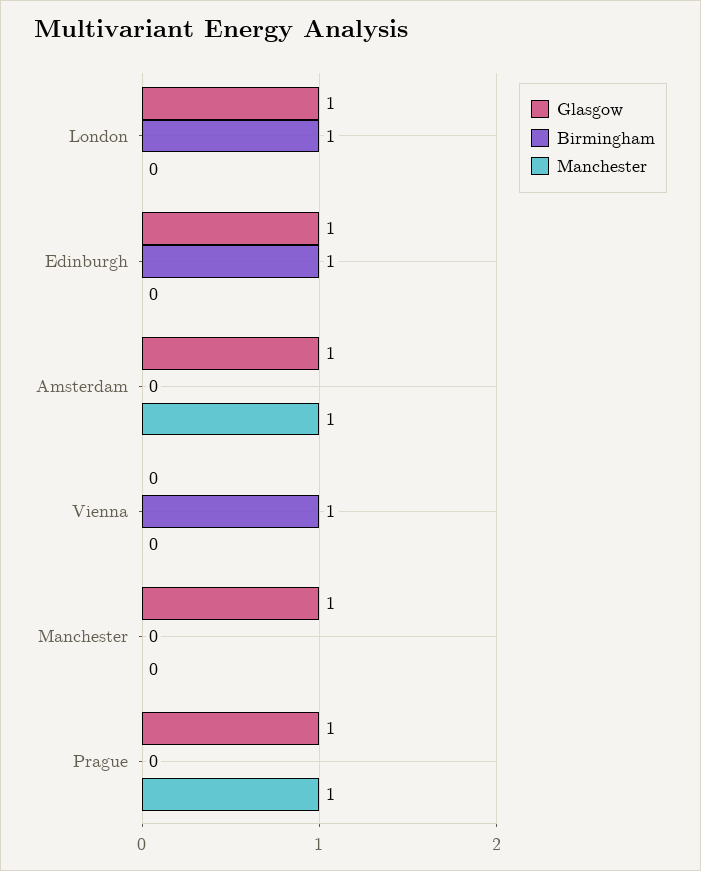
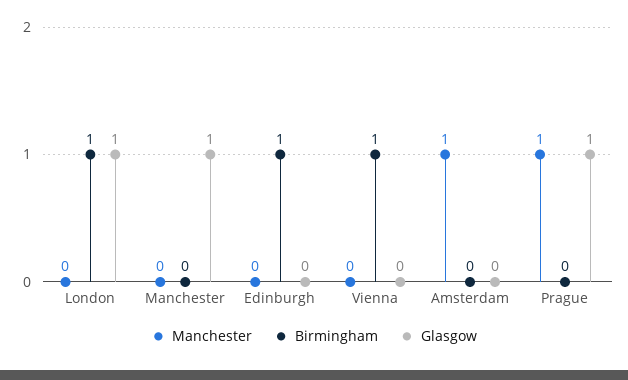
  {
    "Glasgow": {
      "London": 1,
-     "Edinburgh": 1,
+     "Edinburgh": 0,
-     "Amsterdam": 1,
+     "Amsterdam": 0,
      "Vienna": 0,
      "Manchester": 1,
      "Prague": 1
    },
    "Birmingham": {
      "London": 1,
      "Edinburgh": 1,
      "Amsterdam": 0,
      "Vienna": 1,
      "Manchester": 0,
      "Prague": 0
    },
    "Manchester": {
      "London": 0,
      "Edinburgh": 0,
      "Amsterdam": 1,
      "Vienna": 0,
      "Manchester": 0,
      "Prague": 1
    }
  }

